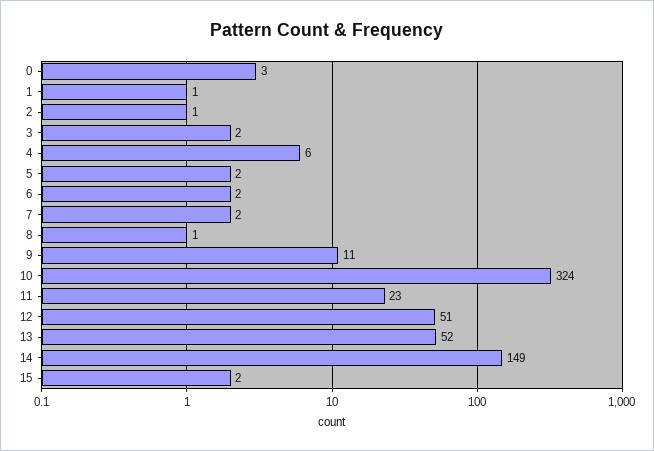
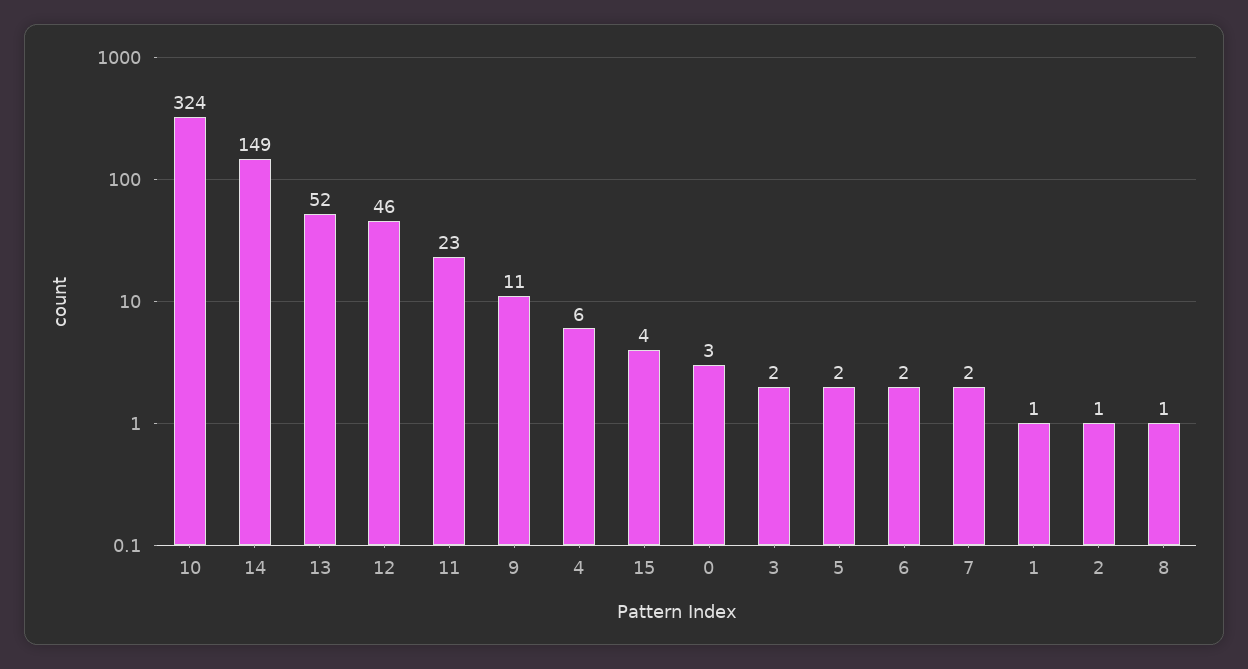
  {
    "0": 3,
    "1": 1,
    "2": 1,
    "3": 2,
    "4": 6,
    "5": 2,
    "6": 2,
    "7": 2,
    "8": 1,
    "9": 11,
    "10": 324,
    "11": 23,
-   "12": 51,
+   "12": 46,
    "13": 52,
    "14": 149,
-   "15": 2
+   "15": 4
  }

